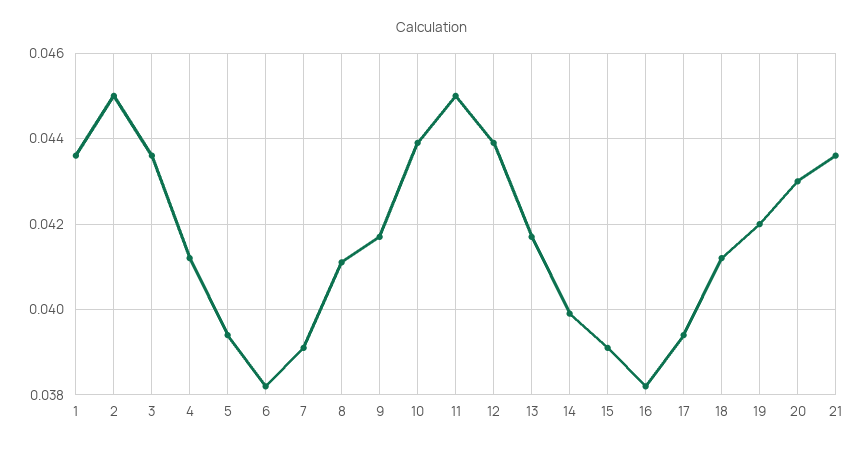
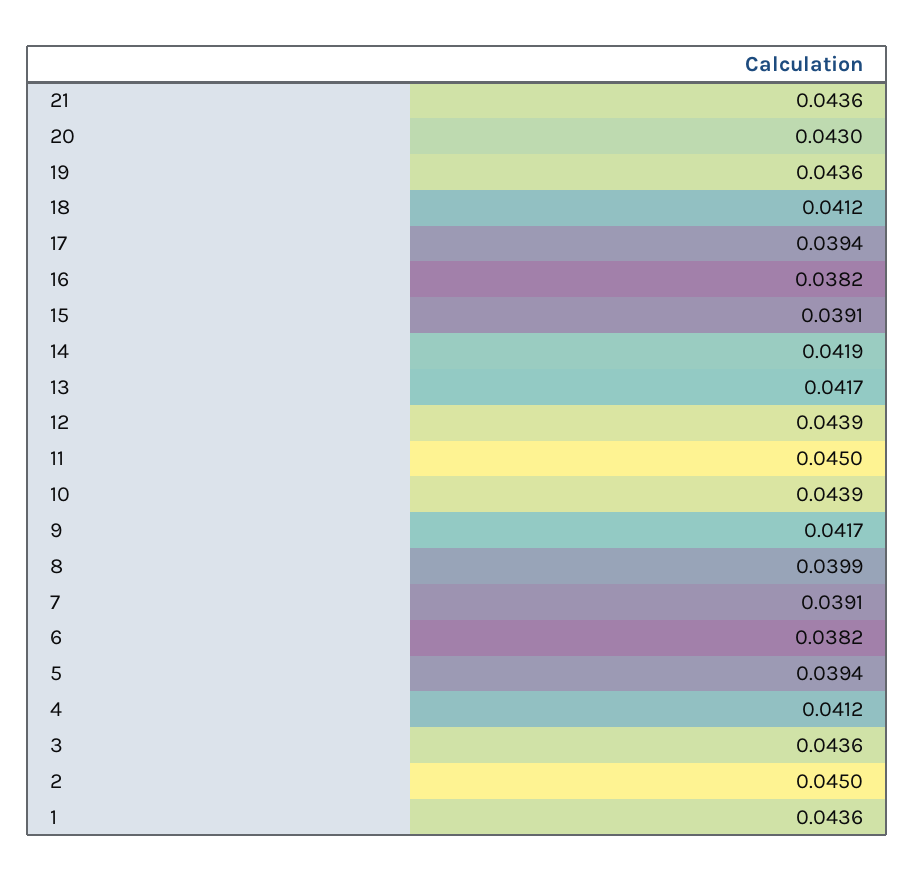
  {
    "1": 0.0436,
    "2": 0.045,
    "3": 0.0436,
    "4": 0.0412,
    "5": 0.0394,
    "6": 0.0382,
    "7": 0.0391,
-   "8": 0.041,
+   "8": 0.0399,
    "9": 0.0417,
    "10": 0.0439,
    "11": 0.045,
    "12": 0.0439,
    "13": 0.0417,
-   "14": 0.04,
+   "14": 0.0419,
    "15": 0.0391,
    "16": 0.0382,
    "17": 0.0394,
    "18": 0.0412,
-   "19": 0.042,
+   "19": 0.0436,
    "20": 0.043,
    "21": 0.0436
  }

